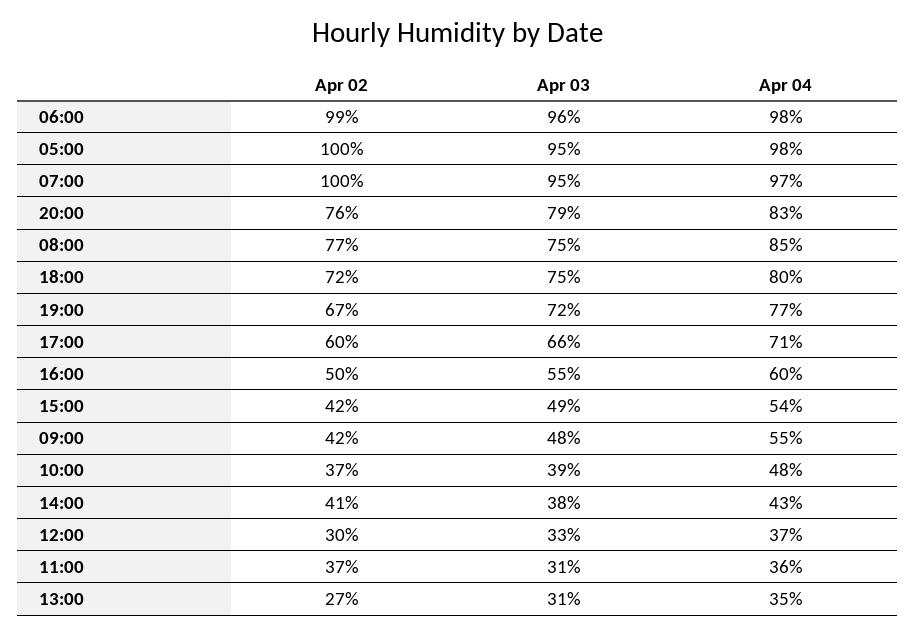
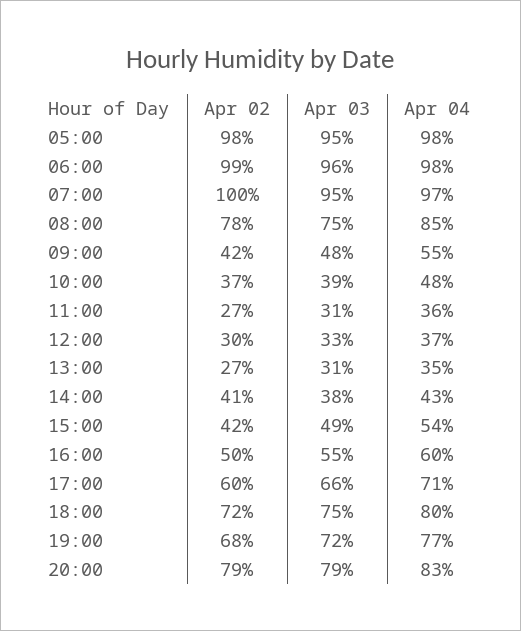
  {
    "Apr 02": {
      "06:00": 99,
-     "05:00": 100,
+     "05:00": 98,
      "07:00": 100,
-     "20:00": 76,
+     "20:00": 79,
-     "08:00": 77,
+     "08:00": 78,
      "18:00": 72,
-     "19:00": 67,
+     "19:00": 68,
      "17:00": 60,
      "16:00": 50,
      "15:00": 42,
      "09:00": 42,
      "10:00": 37,
      "14:00": 41,
      "12:00": 30,
-     "11:00": 37,
+     "11:00": 27,
      "13:00": 27
    },
    "Apr 03": {
      "06:00": 96,
      "05:00": 95,
      "07:00": 95,
      "20:00": 79,
      "08:00": 75,
      "18:00": 75,
      "19:00": 72,
      "17:00": 66,
      "16:00": 55,
      "15:00": 49,
      "09:00": 48,
      "10:00": 39,
      "14:00": 38,
      "12:00": 33,
      "11:00": 31,
      "13:00": 31
    },
    "Apr 04": {
      "06:00": 98,
      "05:00": 98,
      "07:00": 97,
      "20:00": 83,
      "08:00": 85,
      "18:00": 80,
      "19:00": 77,
      "17:00": 71,
      "16:00": 60,
      "15:00": 54,
      "09:00": 55,
      "10:00": 48,
      "14:00": 43,
      "12:00": 37,
      "11:00": 36,
      "13:00": 35
    }
  }

